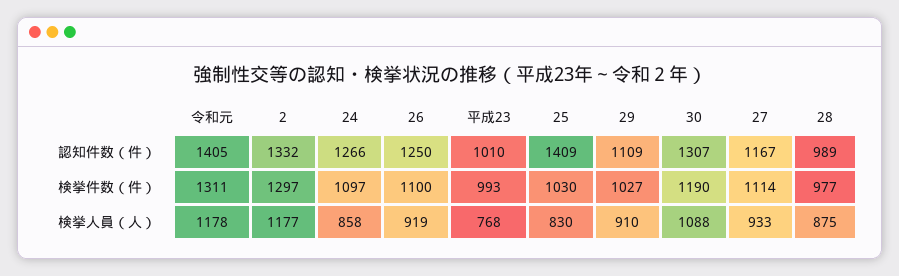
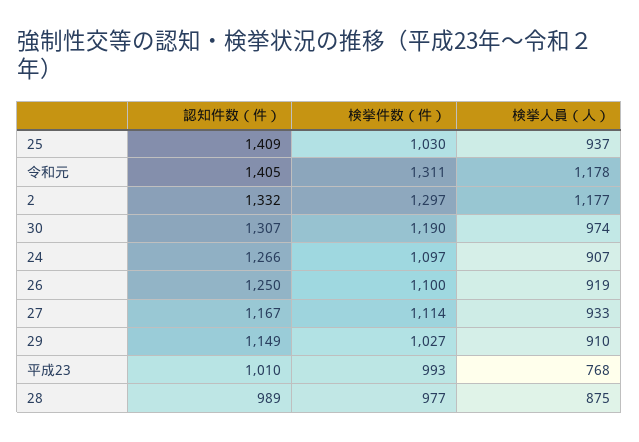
  {
    "令和元": {
      "認知件数（件）": 1405,
      "検挙件数（件）": 1311,
      "検挙人員（人）": 1178
    },
    "2": {
      "認知件数（件）": 1332,
      "検挙件数（件）": 1297,
      "検挙人員（人）": 1177
    },
    "24": {
      "認知件数（件）": 1266,
      "検挙件数（件）": 1097,
-     "検挙人員（人）": 858
+     "検挙人員（人）": 907
    },
    "26": {
      "認知件数（件）": 1250,
      "検挙件数（件）": 1100,
      "検挙人員（人）": 919
    },
    "平成23": {
      "認知件数（件）": 1010,
      "検挙件数（件）": 993,
      "検挙人員（人）": 768
    },
    "25": {
      "認知件数（件）": 1409,
      "検挙件数（件）": 1030,
-     "検挙人員（人）": 830
+     "検挙人員（人）": 937
    },
    "29": {
-     "認知件数（件）": 1109,
+     "認知件数（件）": 1149,
      "検挙件数（件）": 1027,
      "検挙人員（人）": 910
    },
    "30": {
      "認知件数（件）": 1307,
      "検挙件数（件）": 1190,
-     "検挙人員（人）": 1088
+     "検挙人員（人）": 974
    },
    "27": {
      "認知件数（件）": 1167,
      "検挙件数（件）": 1114,
      "検挙人員（人）": 933
    },
    "28": {
      "認知件数（件）": 989,
      "検挙件数（件）": 977,
      "検挙人員（人）": 875
    }
  }

